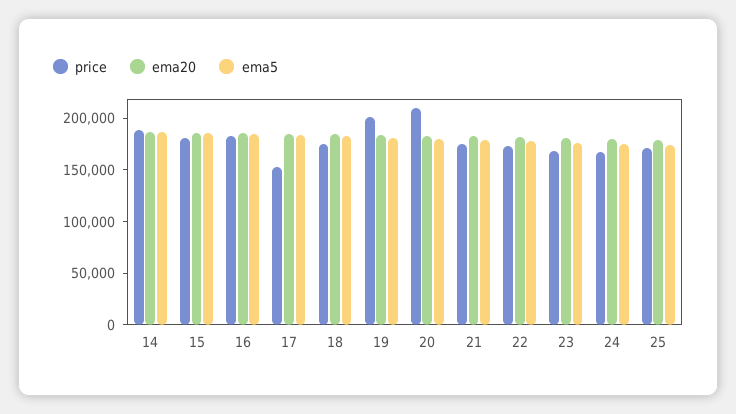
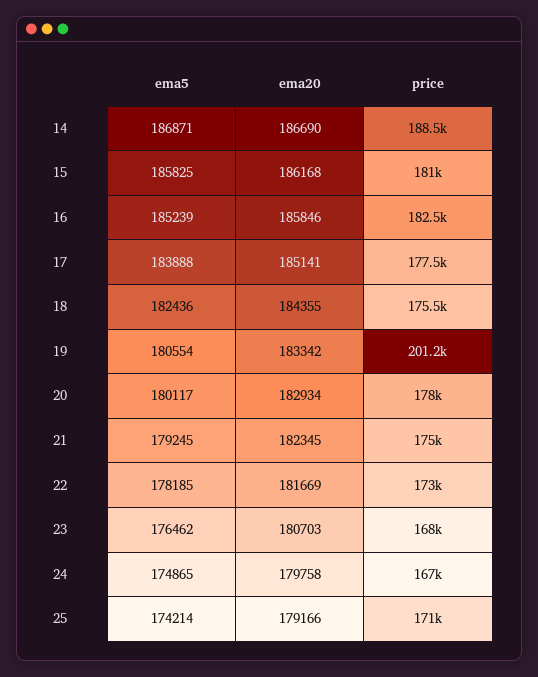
  {
    "price": {
      "14": 188500,
      "15": 181000,
      "16": 182500,
-     "17": 150000,
+     "17": 177500,
      "18": 175500,
      "19": 201200,
-     "20": 210000,
+     "20": 178000,
      "21": 175000,
      "22": 173000,
      "23": 168000,
      "24": 167000,
      "25": 171000
    },
    "ema20": {
      "14": 186690,
      "15": 186168,
      "16": 185846,
      "17": 185141,
      "18": 184355,
      "19": 183342,
      "20": 182934,
      "21": 182345,
      "22": 181669,
      "23": 180703,
      "24": 179758,
      "25": 179166
    },
    "ema5": {
      "14": 186871,
      "15": 185825,
      "16": 185239,
      "17": 183888,
      "18": 182436,
      "19": 180554,
      "20": 180117,
      "21": 179245,
      "22": 178185,
      "23": 176462,
      "24": 174865,
      "25": 174214
    }
  }

